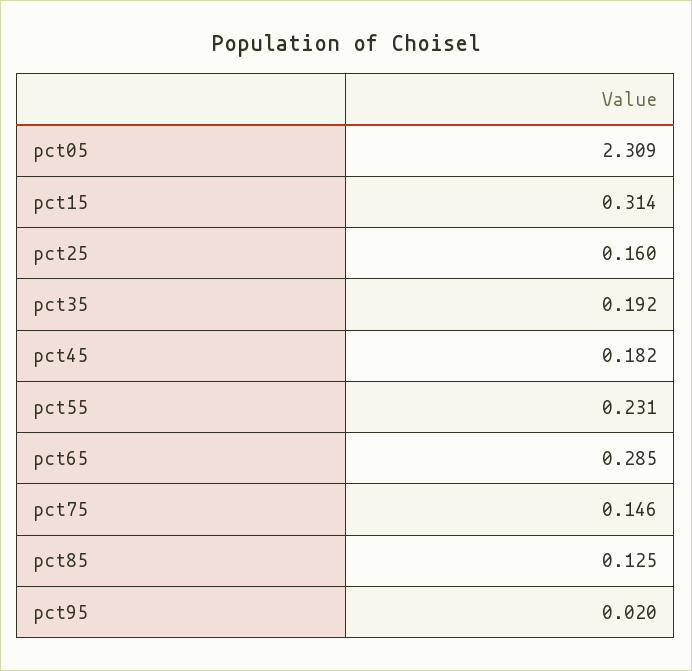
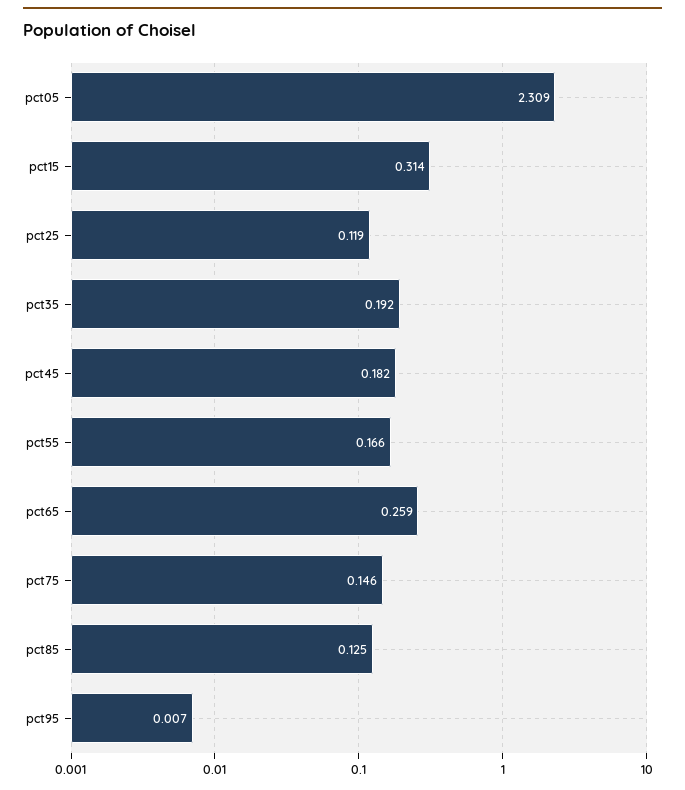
  {
    "pct05": 2.309,
    "pct15": 0.314,
-   "pct25": 0.16,
+   "pct25": 0.119,
    "pct35": 0.192,
    "pct45": 0.182,
-   "pct55": 0.231,
+   "pct55": 0.166,
-   "pct65": 0.285,
+   "pct65": 0.259,
    "pct75": 0.146,
    "pct85": 0.125,
-   "pct95": 0.02
+   "pct95": 0.007
  }

